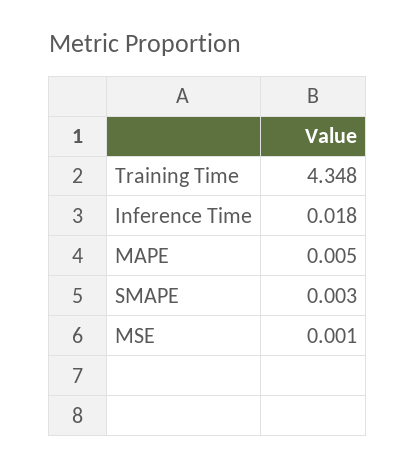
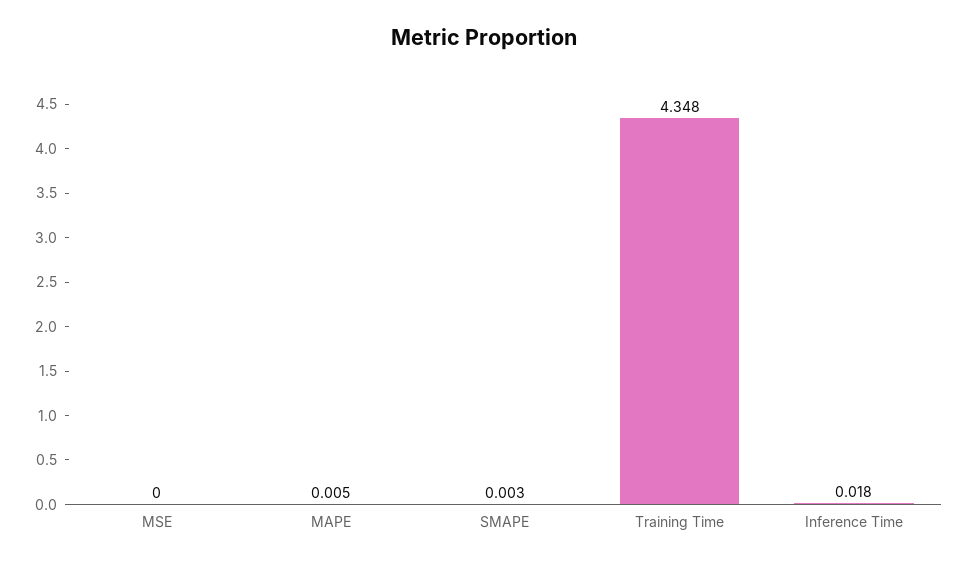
  {
    "Training Time": 4.348,
    "Inference Time": 0.018,
    "MAPE": 0.005,
    "SMAPE": 0.003,
-   "MSE": 0.001
+   "MSE": 0
  }

